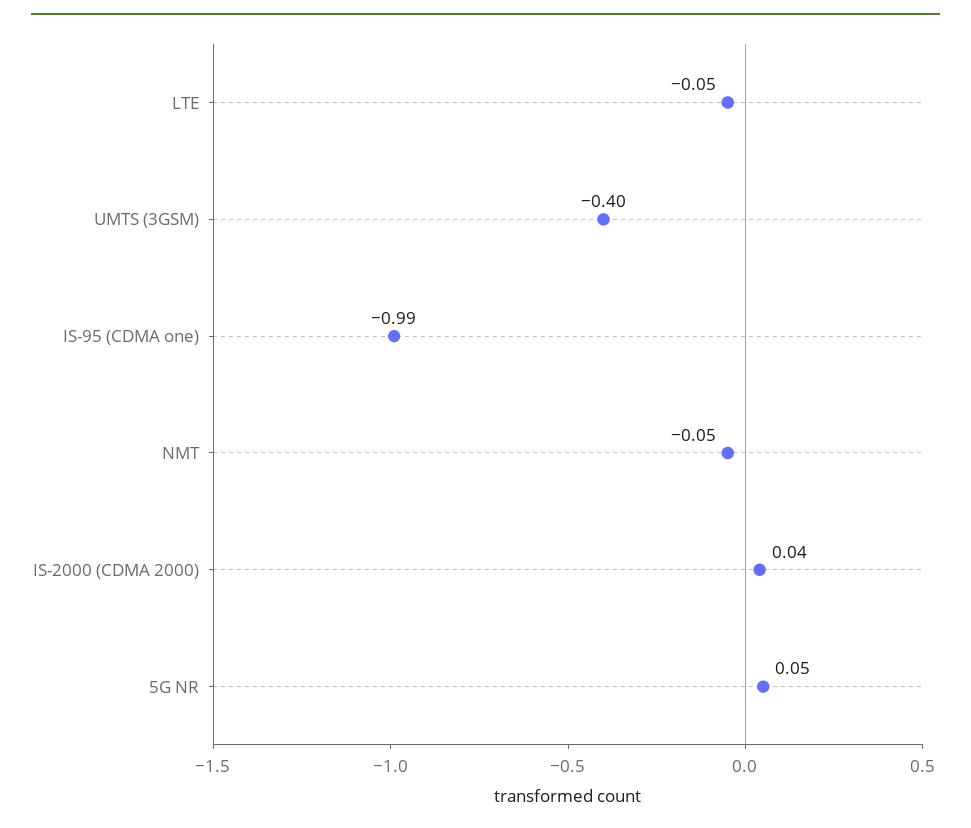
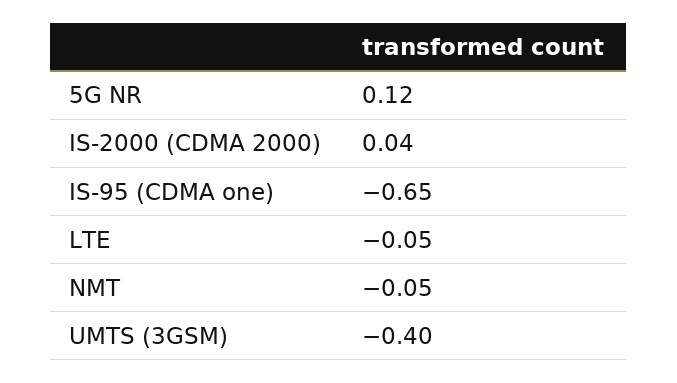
  {
    "LTE": -0.05,
    "UMTS (3GSM)": -0.4,
-   "IS-95 (CDMA one)": -0.99,
+   "IS-95 (CDMA one)": -0.65,
    "NMT": -0.05,
    "IS-2000 (CDMA 2000)": 0.04,
-   "5G NR": 0.05
+   "5G NR": 0.12
  }

